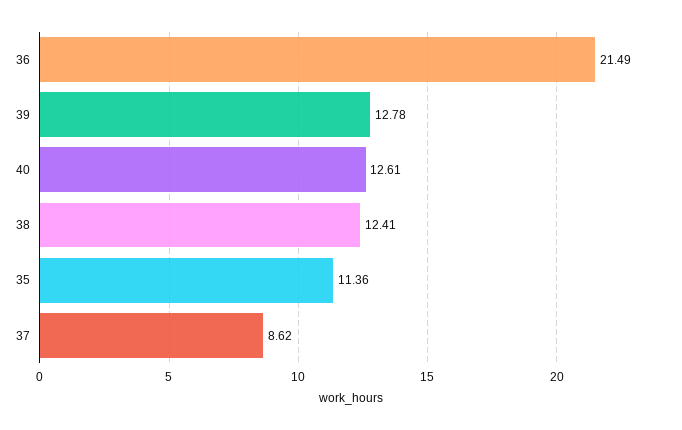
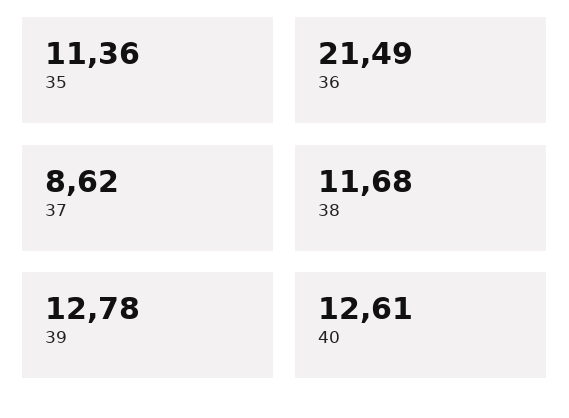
  {
    "36": 21.49,
    "39": 12.78,
    "40": 12.61,
-   "38": 12.41,
+   "38": 11.68,
    "35": 11.36,
    "37": 8.62
  }

